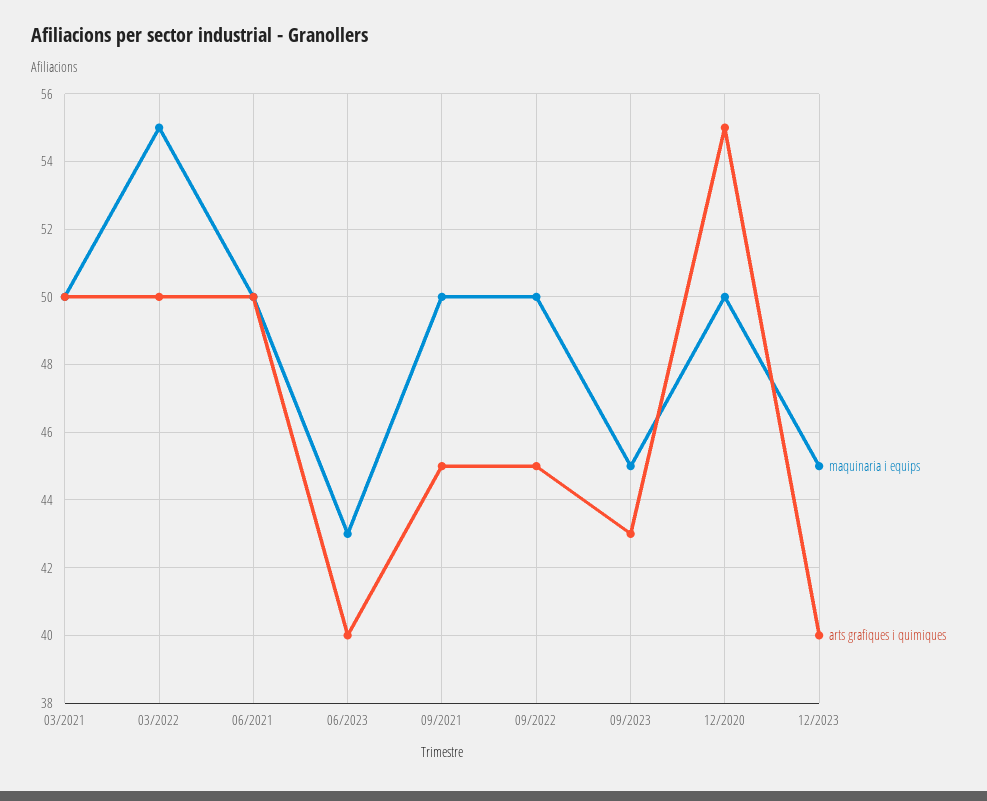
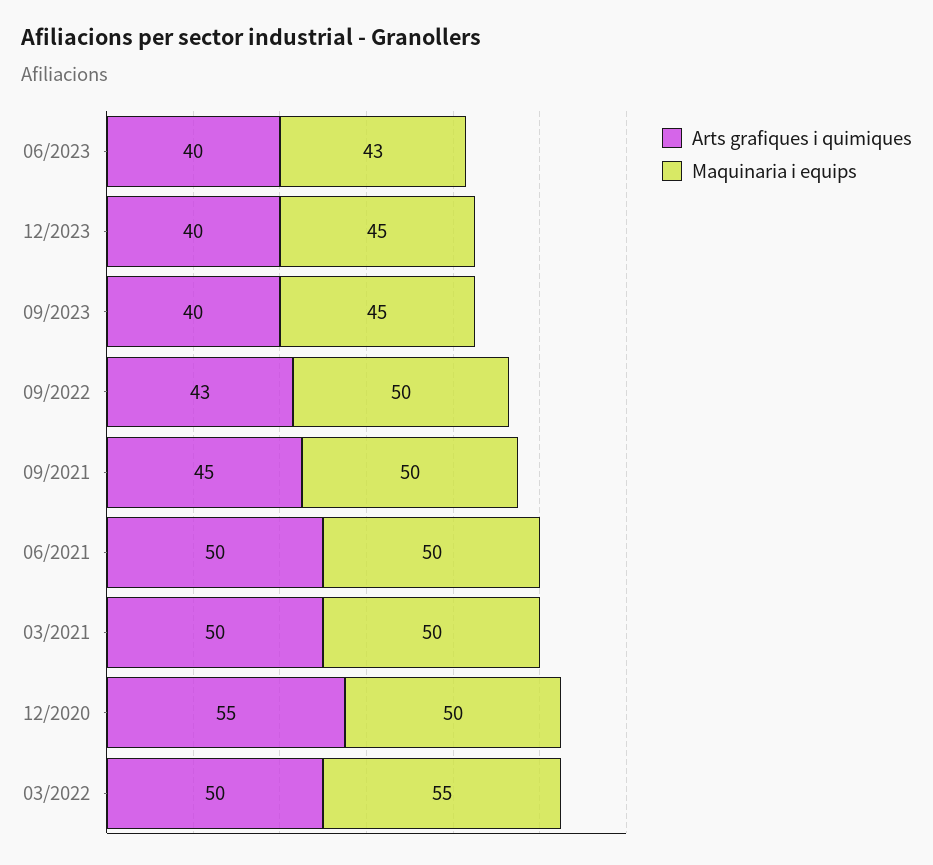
  {
    "maquinaria i equips": {
      "03/2021": 50,
      "03/2022": 55,
      "06/2021": 50,
      "06/2023": 43,
      "09/2021": 50,
      "09/2022": 50,
      "09/2023": 45,
      "12/2020": 50,
      "12/2023": 45
    },
    "arts grafiques i quimiques": {
      "03/2021": 50,
      "03/2022": 50,
      "06/2021": 50,
      "06/2023": 40,
      "09/2021": 45,
-     "09/2022": 45,
+     "09/2022": 43,
-     "09/2023": 43,
+     "09/2023": 40,
      "12/2020": 55,
      "12/2023": 40
    }
  }

